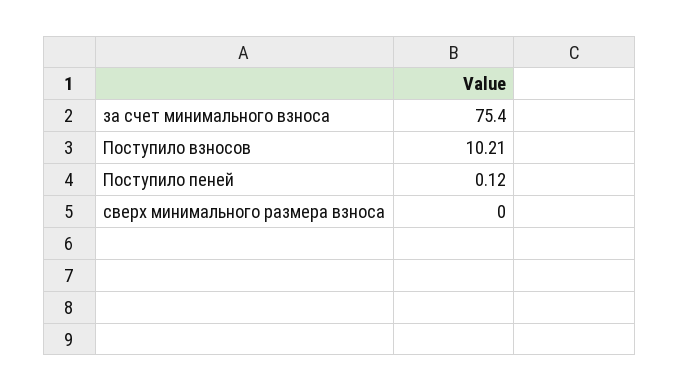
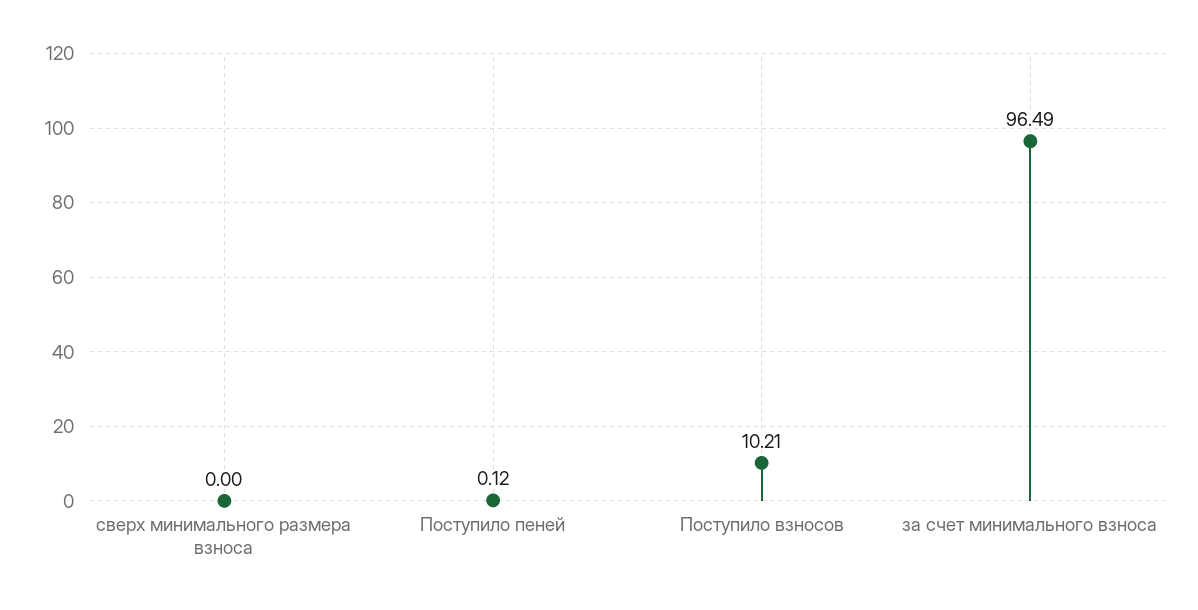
  {
-   "за счет минимального взноса": 75.4,
+   "за счет минимального взноса": 96.49,
    "Поступило взносов": 10.21,
    "Поступило пеней": 0.12,
    "сверх минимального размера взноса": 0
  }

